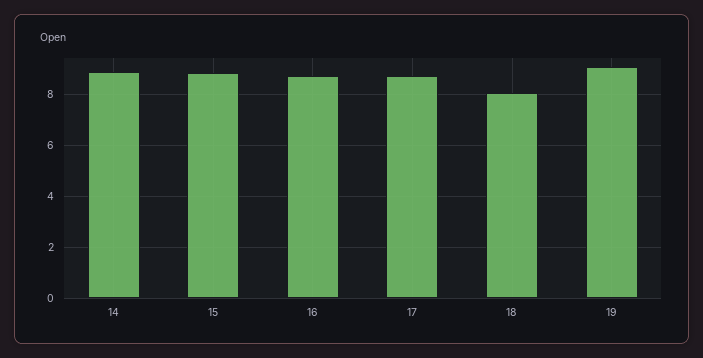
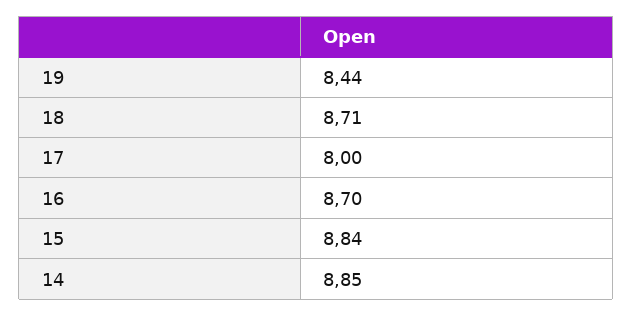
  {
    "14": 8.85,
    "15": 8.84,
    "16": 8.7,
-   "17": 8.75,
+   "17": 8,
-   "18": 8,
+   "18": 8.71,
-   "19": 9
+   "19": 8.44
  }

